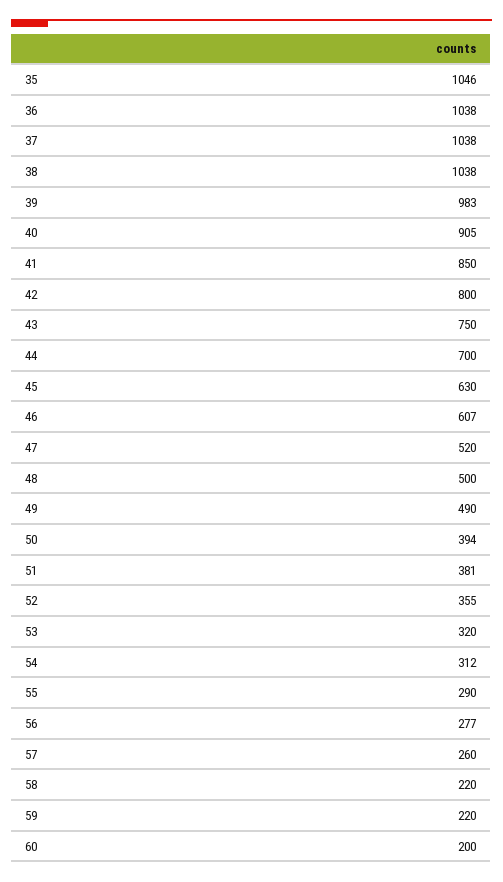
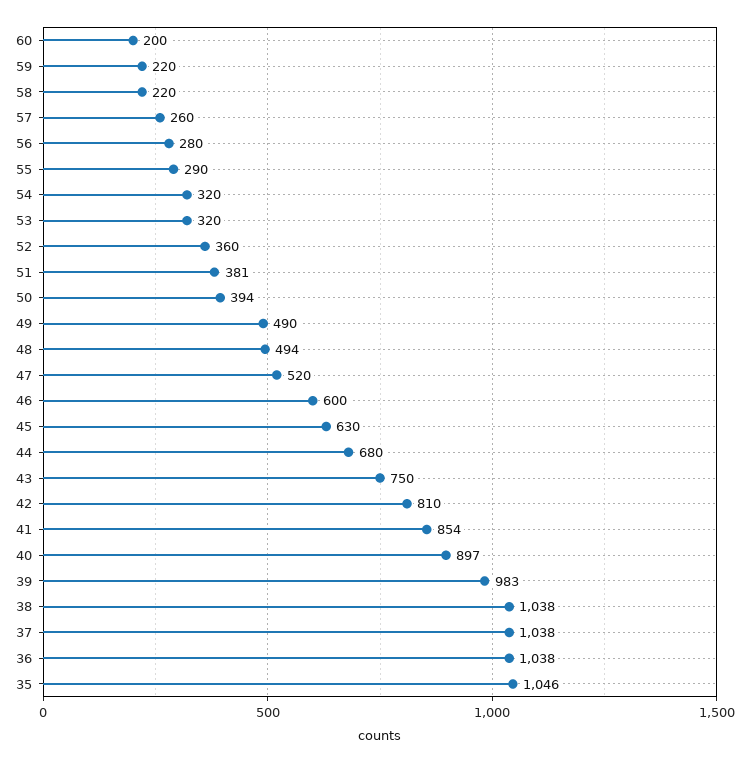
  {
    "35": 1046,
    "36": 1038,
    "37": 1038,
    "38": 1038,
    "39": 983,
-   "40": 905,
+   "40": 897,
-   "41": 850,
+   "41": 854,
-   "42": 800,
+   "42": 810,
    "43": 750,
-   "44": 700,
+   "44": 680,
    "45": 630,
-   "46": 607,
+   "46": 600,
    "47": 520,
-   "48": 500,
+   "48": 494,
    "49": 490,
    "50": 394,
    "51": 381,
-   "52": 355,
+   "52": 360,
    "53": 320,
-   "54": 312,
+   "54": 320,
    "55": 290,
-   "56": 277,
+   "56": 280,
    "57": 260,
    "58": 220,
    "59": 220,
    "60": 200
  }

